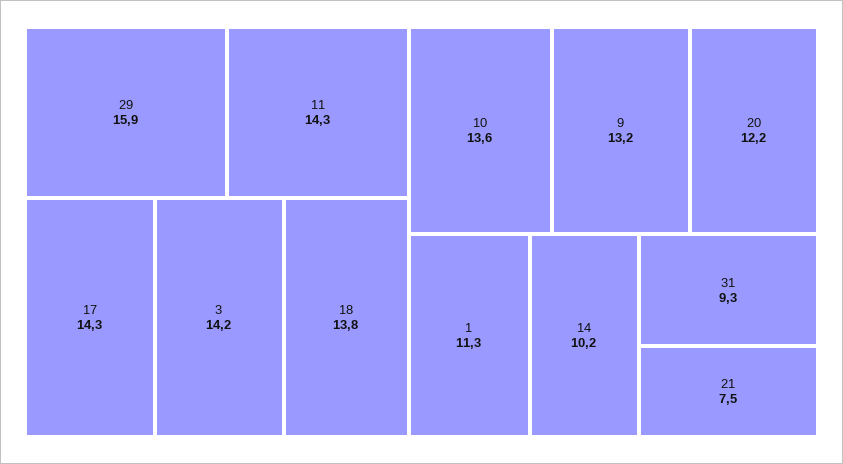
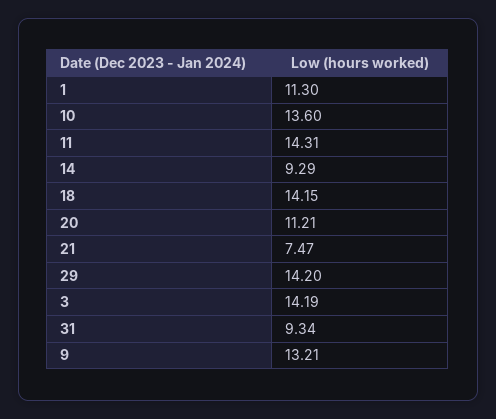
  {
-   "29": 15.9,
+   "29": 14.2,
    "11": 14.31,
-   "17": 14.3,
    "3": 14.19,
-   "18": 13.8,
+   "18": 14.15,
    "10": 13.6,
    "9": 13.21,
-   "20": 12.2,
+   "20": 11.21,
    "1": 11.3,
-   "14": 10.2,
+   "14": 9.29,
    "31": 9.34,
    "21": 7.47
  }

